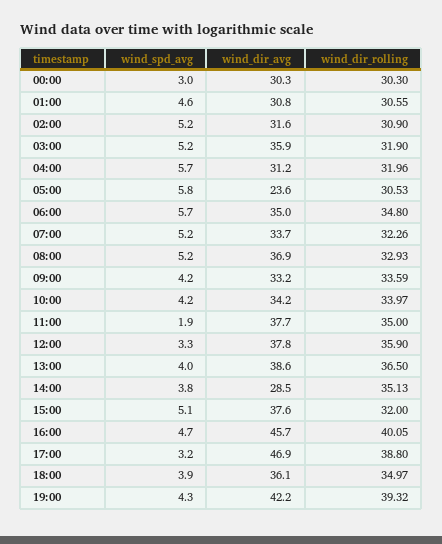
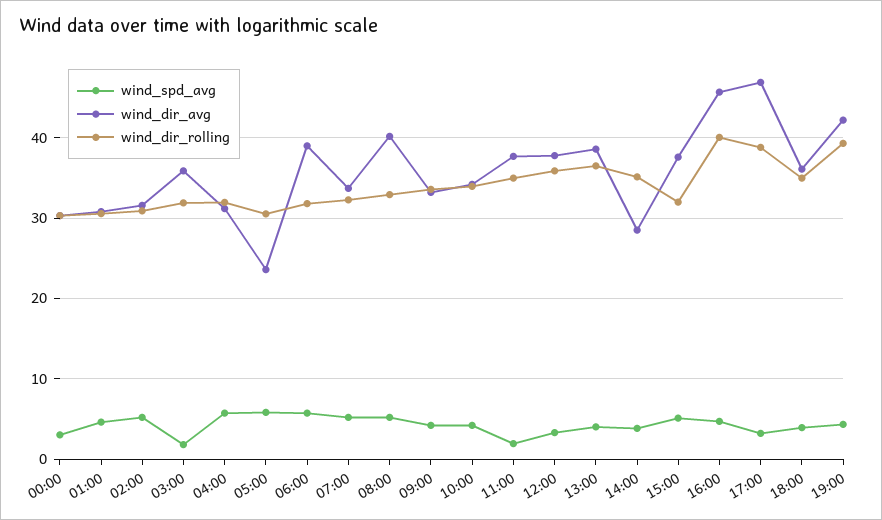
  {
    "wind_spd_avg": {
      "00:00": 3,
      "01:00": 4.6,
      "02:00": 5.2,
-     "03:00": 5.2,
+     "03:00": 2,
      "04:00": 5.7,
      "05:00": 5.8,
      "06:00": 5.7,
      "07:00": 5.2,
      "08:00": 5.2,
      "09:00": 4.2,
      "10:00": 4.2,
      "11:00": 1.9,
      "12:00": 3.3,
      "13:00": 4,
      "14:00": 3.8,
      "15:00": 5.1,
      "16:00": 4.7,
      "17:00": 3.2,
      "18:00": 3.9,
      "19:00": 4.3
    },
    "wind_dir_avg": {
      "00:00": 30.3,
      "01:00": 30.8,
      "02:00": 31.6,
      "03:00": 35.9,
      "04:00": 31.2,
      "05:00": 23.6,
-     "06:00": 35,
+     "06:00": 39,
      "07:00": 33.7,
-     "08:00": 36.9,
+     "08:00": 40,
      "09:00": 33.2,
      "10:00": 34.2,
      "11:00": 37.7,
      "12:00": 37.8,
      "13:00": 38.6,
      "14:00": 28.5,
      "15:00": 37.6,
      "16:00": 45.7,
      "17:00": 46.9,
      "18:00": 36.1,
      "19:00": 42.2
    },
    "wind_dir_rolling": {
      "00:00": 30.3,
      "01:00": 30.55,
      "02:00": 30.9,
      "03:00": 31.9,
      "04:00": 31.96,
      "05:00": 30.53,
-     "06:00": 34.8,
+     "06:00": 32,
      "07:00": 32.26,
      "08:00": 32.93,
      "09:00": 33.59,
      "10:00": 33.97,
      "11:00": 35,
      "12:00": 35.9,
      "13:00": 36.5,
      "14:00": 35.13,
      "15:00": 32,
      "16:00": 40.05,
      "17:00": 38.8,
      "18:00": 34.97,
      "19:00": 39.32
    }
  }

